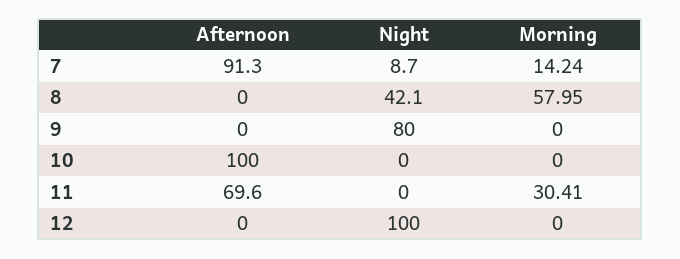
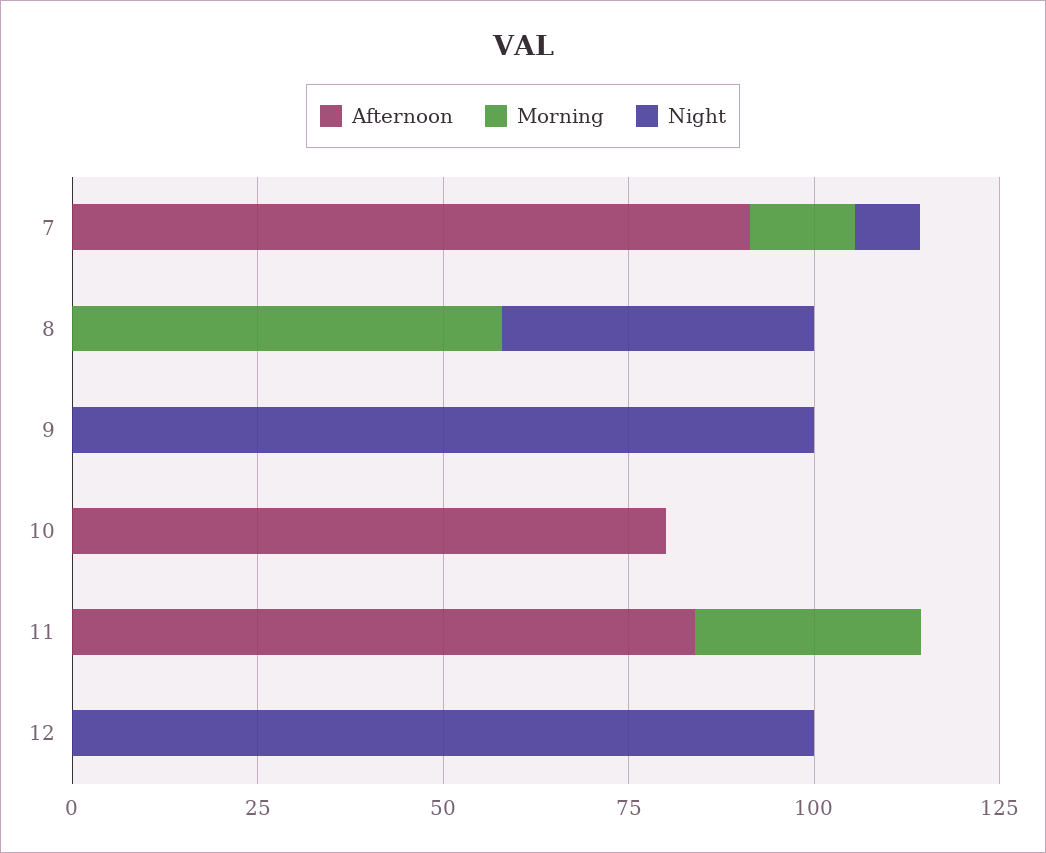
  {
    "Afternoon": {
      "7": 91.3,
      "8": 0,
      "9": 0,
-     "10": 100,
+     "10": 80,
-     "11": 69.6,
+     "11": 85,
      "12": 0
    },
    "Night": {
      "7": 8.7,
      "8": 42.1,
-     "9": 80,
+     "9": 100,
      "10": 0,
      "11": 0,
      "12": 100
    },
    "Morning": {
      "7": 14.24,
      "8": 57.95,
      "9": 0,
      "10": 0,
      "11": 30.41,
      "12": 0
    }
  }

